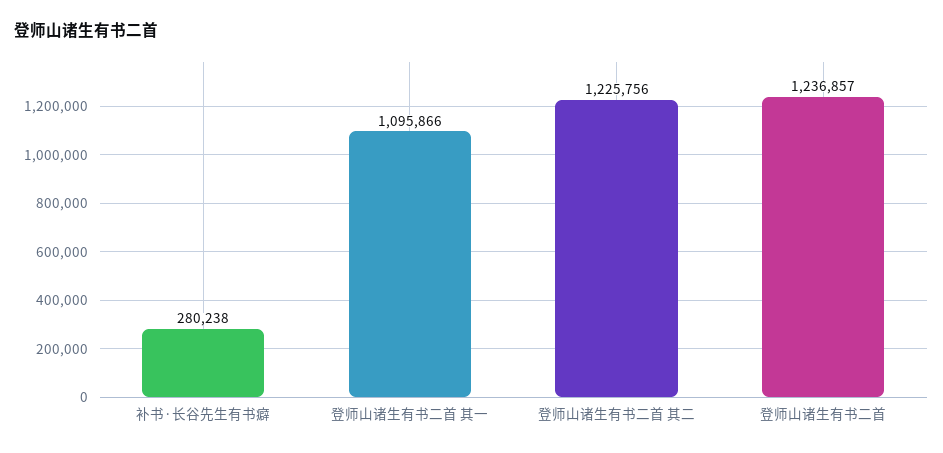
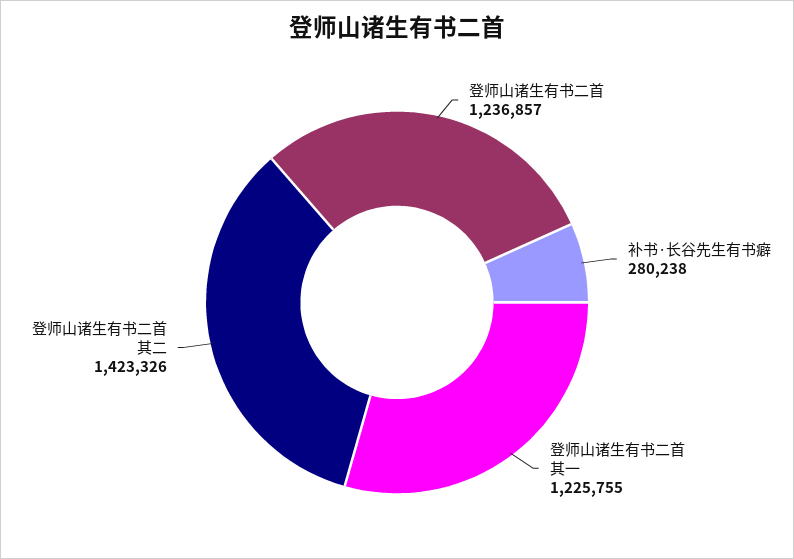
  {
    "补书·长谷先生有书癖": 280238,
-   "登师山诸生有书二首 其一": 1095866,
+   "登师山诸生有书二首 其一": 1225755,
-   "登师山诸生有书二首 其二": 1225756,
+   "登师山诸生有书二首 其二": 1423326,
    "登师山诸生有书二首": 1236857
  }

